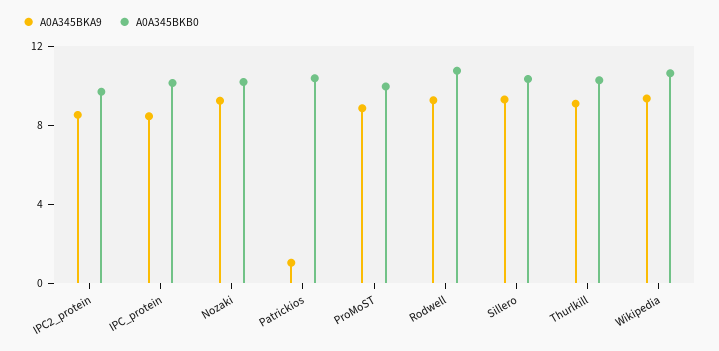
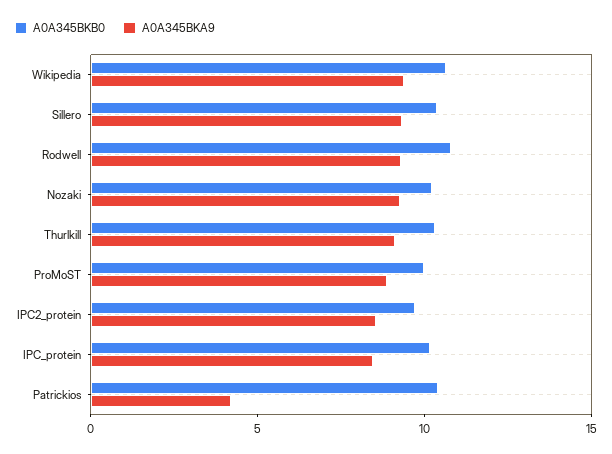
  {
    "A0A345BKA9": {
      "IPC2_protein": 9,
      "IPC_protein": 8,
      "Nozaki": 9,
-     "Patrickios": 1,
+     "Patrickios": 4,
      "ProMoST": 9,
      "Rodwell": 9,
      "Sillero": 9,
      "Thurlkill": 9,
      "Wikipedia": 9
    },
    "A0A345BKB0": {
      "IPC2_protein": 10,
      "IPC_protein": 10,
      "Nozaki": 10,
      "Patrickios": 10,
      "ProMoST": 10,
      "Rodwell": 11,
      "Sillero": 10,
      "Thurlkill": 10,
      "Wikipedia": 11
    }
  }

